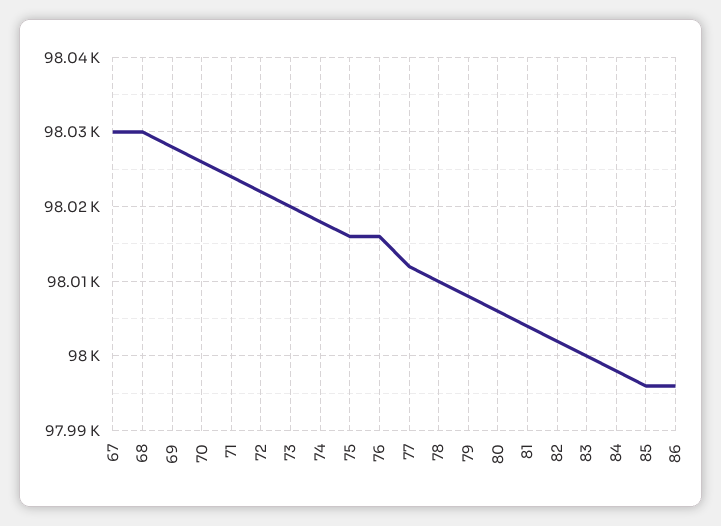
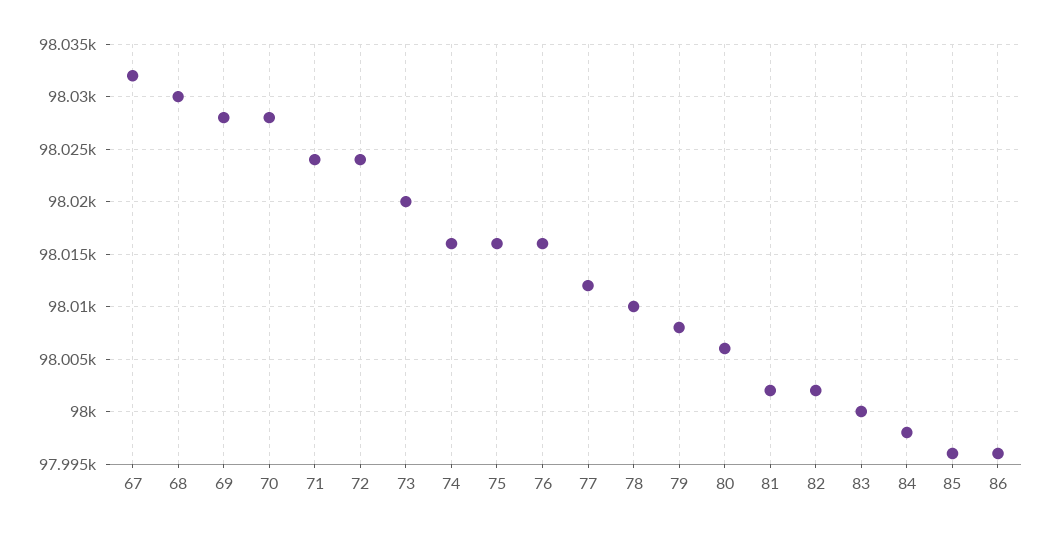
  {
-   "67": 98030,
+   "67": 98032,
    "68": 98030,
    "69": 98028,
-   "70": 98026,
+   "70": 98028,
    "71": 98024,
-   "72": 98022,
+   "72": 98024,
    "73": 98020,
-   "74": 98018,
+   "74": 98016,
    "75": 98016,
    "76": 98016,
    "77": 98012,
    "78": 98010,
    "79": 98008,
    "80": 98006,
-   "81": 98004,
+   "81": 98002,
    "82": 98002,
    "83": 98000,
    "84": 97998,
    "85": 97996,
    "86": 97996
  }

